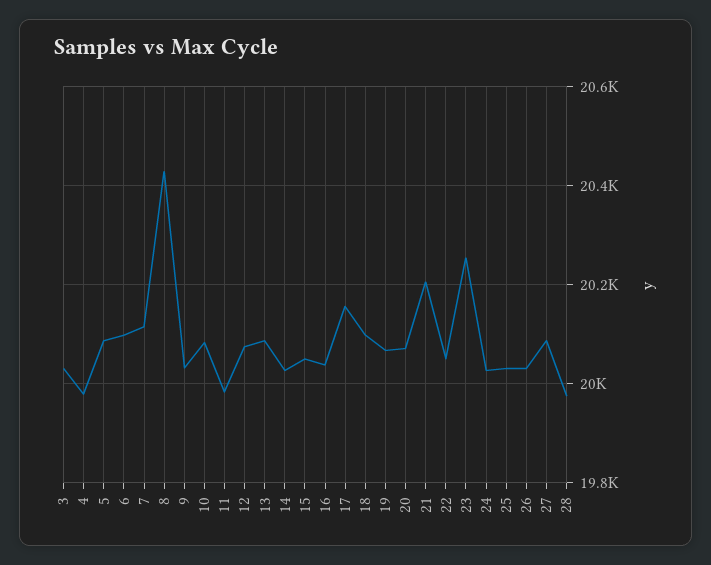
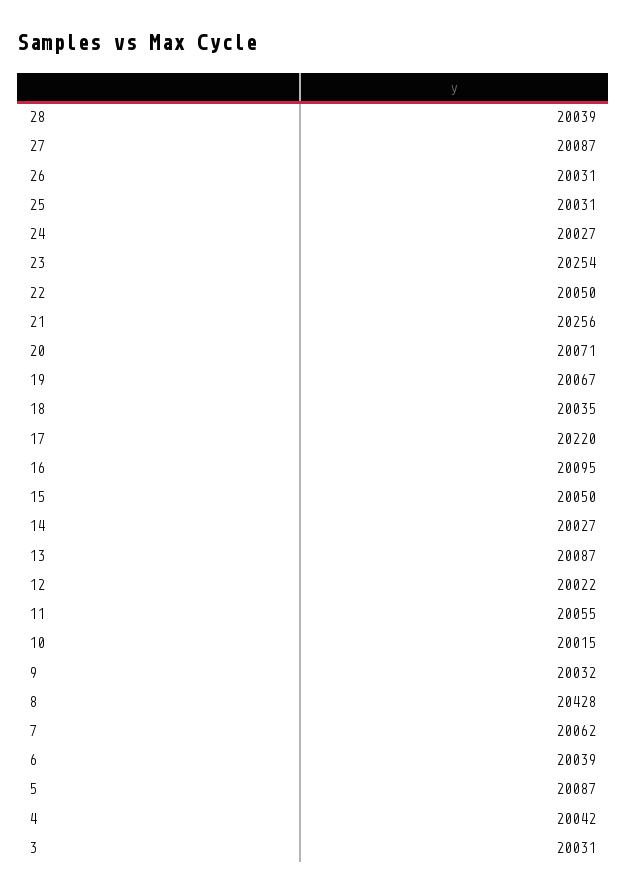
  {
    "3": 20031,
-   "4": 19980,
+   "4": 20042,
    "5": 20087,
-   "6": 20100,
+   "6": 20039,
-   "7": 20120,
+   "7": 20062,
    "8": 20428,
    "9": 20032,
-   "10": 20080,
+   "10": 20015,
-   "11": 19980,
+   "11": 20055,
-   "12": 20080,
+   "12": 20022,
    "13": 20087,
    "14": 20027,
    "15": 20050,
-   "16": 20040,
+   "16": 20095,
-   "17": 20160,
+   "17": 20220,
-   "18": 20100,
+   "18": 20035,
    "19": 20067,
    "20": 20071,
-   "21": 20200,
+   "21": 20256,
    "22": 20050,
    "23": 20254,
    "24": 20027,
    "25": 20031,
    "26": 20031,
    "27": 20087,
-   "28": 19980
+   "28": 20039
  }

